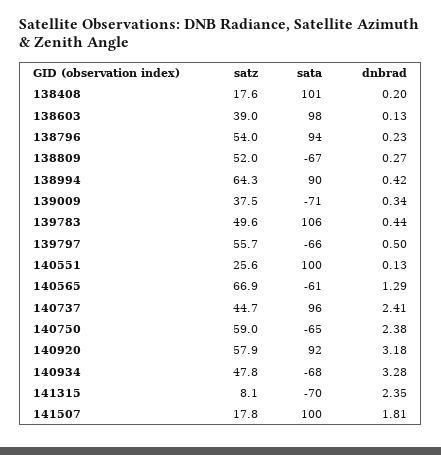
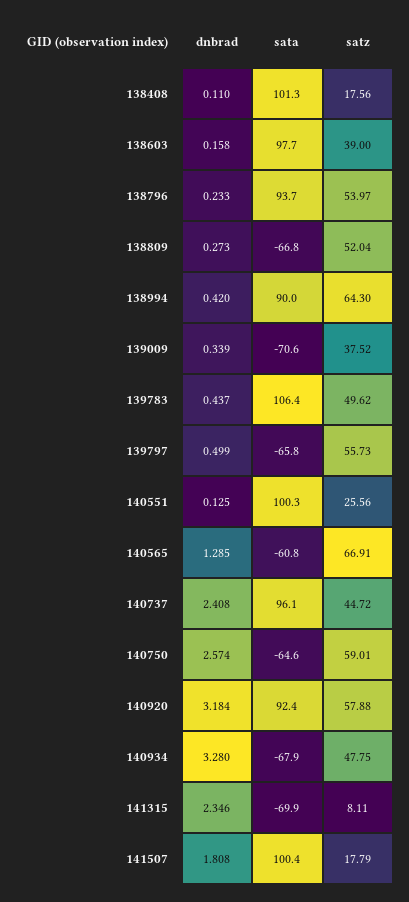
  {
    "satz": {
      "138408": 17.56,
      "138603": 39,
      "138796": 53.97,
      "138809": 52.04,
      "138994": 64.3,
      "139009": 37.52,
      "139783": 49.62,
      "139797": 55.73,
      "140551": 25.56,
      "140565": 66.91,
      "140737": 44.72,
      "140750": 59.01,
      "140920": 57.88,
      "140934": 47.75,
      "141315": 8.11,
      "141507": 17.79
    },
    "sata": {
      "138408": 101.3,
      "138603": 97.7,
      "138796": 93.7,
      "138809": -66.8,
      "138994": 90,
      "139009": -70.6,
      "139783": 106.4,
      "139797": -65.8,
      "140551": 100.3,
      "140565": -60.8,
      "140737": 96.1,
      "140750": -64.6,
      "140920": 92.4,
      "140934": -67.9,
      "141315": -69.9,
      "141507": 100.4
    },
    "dnbrad": {
-     "138408": 0.2,
+     "138408": 0.11,
-     "138603": 0.13,
+     "138603": 0.158,
      "138796": 0.233,
      "138809": 0.273,
      "138994": 0.42,
      "139009": 0.339,
      "139783": 0.437,
      "139797": 0.499,
      "140551": 0.125,
      "140565": 1.285,
      "140737": 2.408,
-     "140750": 2.38,
+     "140750": 2.574,
      "140920": 3.184,
      "140934": 3.28,
      "141315": 2.346,
      "141507": 1.808
    }
  }

